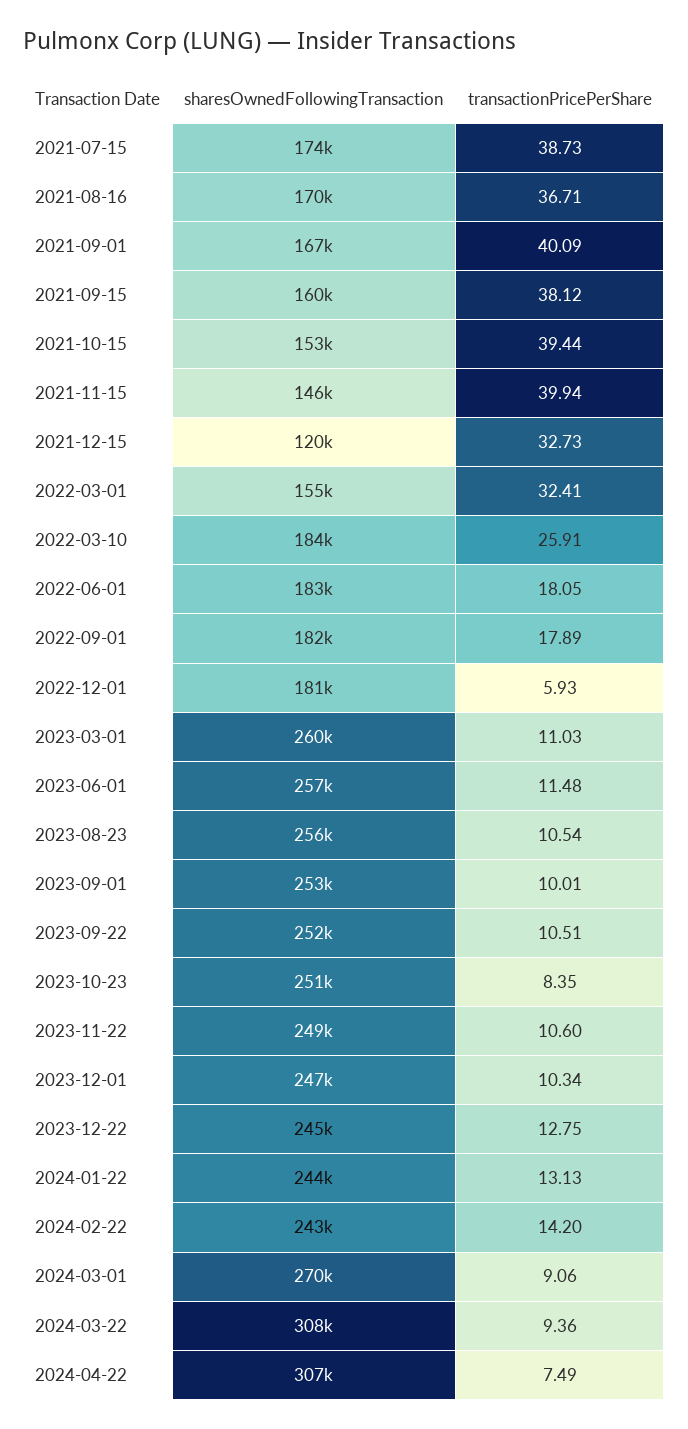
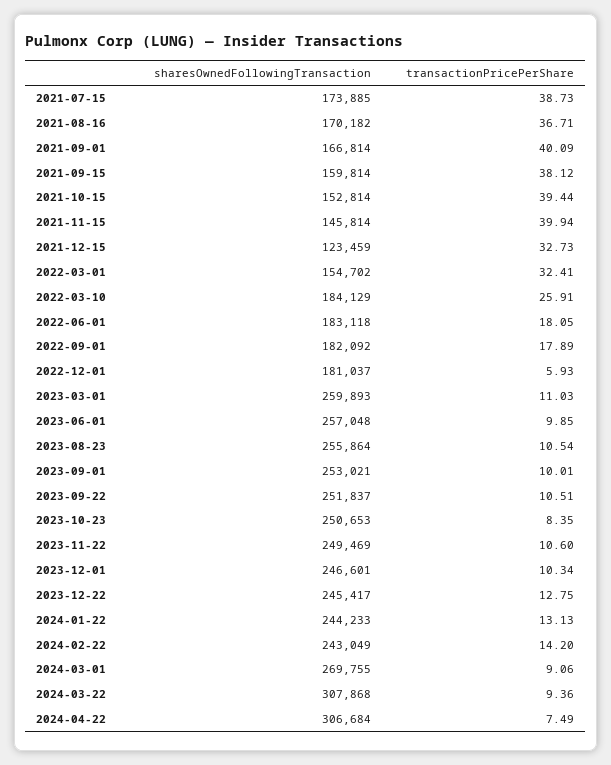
  {
    "sharesOwnedFollowingTransaction": {
      "2021-07-15": 173885,
      "2021-08-16": 170182,
      "2021-09-01": 166814,
      "2021-09-15": 159814,
      "2021-10-15": 152814,
      "2021-11-15": 145814,
-     "2021-12-15": 120000,
+     "2021-12-15": 123459,
      "2022-03-01": 154702,
      "2022-03-10": 184129,
      "2022-06-01": 183118,
      "2022-09-01": 182092,
      "2022-12-01": 181037,
      "2023-03-01": 259893,
      "2023-06-01": 257048,
      "2023-08-23": 255864,
      "2023-09-01": 253021,
      "2023-09-22": 251837,
      "2023-10-23": 250653,
      "2023-11-22": 249469,
      "2023-12-01": 246601,
      "2023-12-22": 245417,
      "2024-01-22": 244233,
      "2024-02-22": 243049,
      "2024-03-01": 269755,
      "2024-03-22": 307868,
      "2024-04-22": 306684
    },
    "transactionPricePerShare": {
      "2021-07-15": 38.73,
      "2021-08-16": 36.71,
      "2021-09-01": 40.09,
      "2021-09-15": 38.12,
      "2021-10-15": 39.44,
      "2021-11-15": 39.94,
      "2021-12-15": 32.73,
      "2022-03-01": 32.41,
      "2022-03-10": 25.91,
      "2022-06-01": 18.05,
      "2022-09-01": 17.89,
      "2022-12-01": 5.93,
      "2023-03-01": 11.03,
-     "2023-06-01": 11.48,
+     "2023-06-01": 9.85,
      "2023-08-23": 10.54,
      "2023-09-01": 10.01,
      "2023-09-22": 10.51,
      "2023-10-23": 8.35,
      "2023-11-22": 10.6,
      "2023-12-01": 10.34,
      "2023-12-22": 12.75,
      "2024-01-22": 13.13,
      "2024-02-22": 14.2,
      "2024-03-01": 9.06,
      "2024-03-22": 9.36,
      "2024-04-22": 7.49
    }
  }

